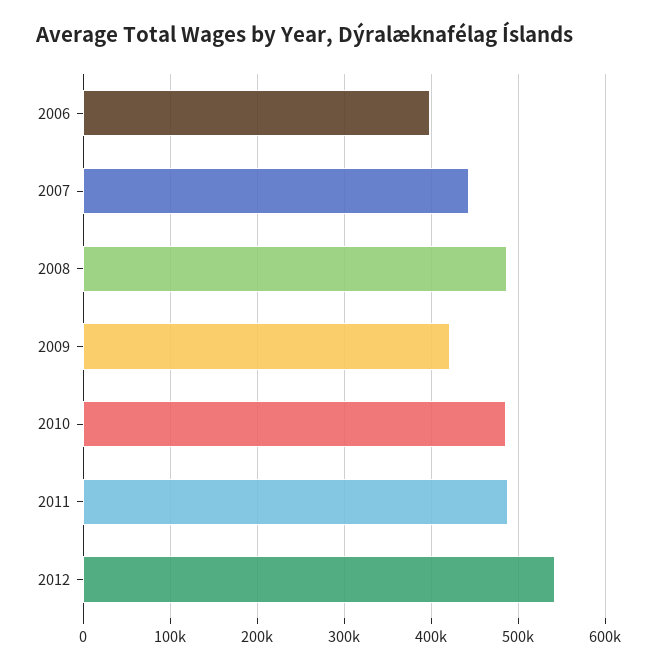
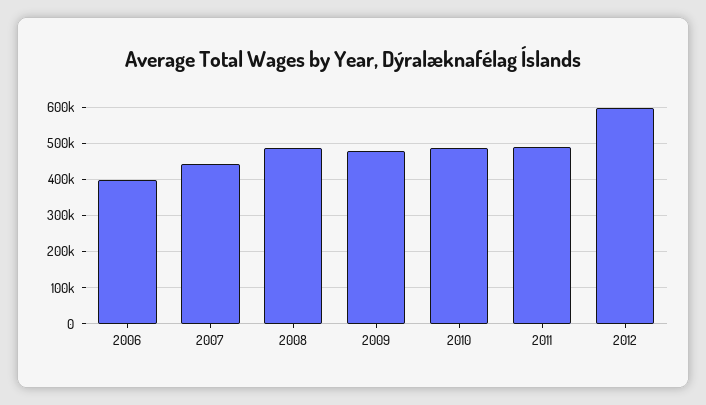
  {
    "2006": 400000,
    "2007": 440000,
    "2008": 490000,
-   "2009": 420000,
+   "2009": 480000,
    "2010": 490000,
    "2011": 490000,
-   "2012": 540000
+   "2012": 600000
  }

